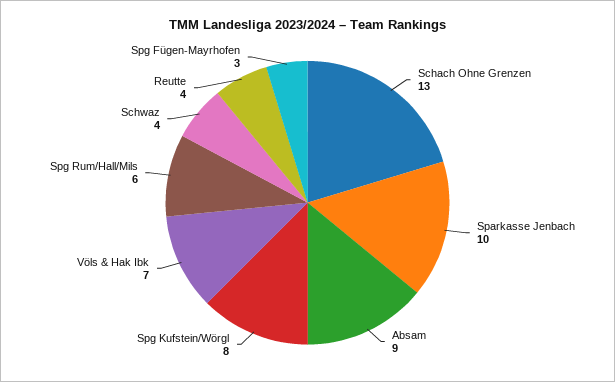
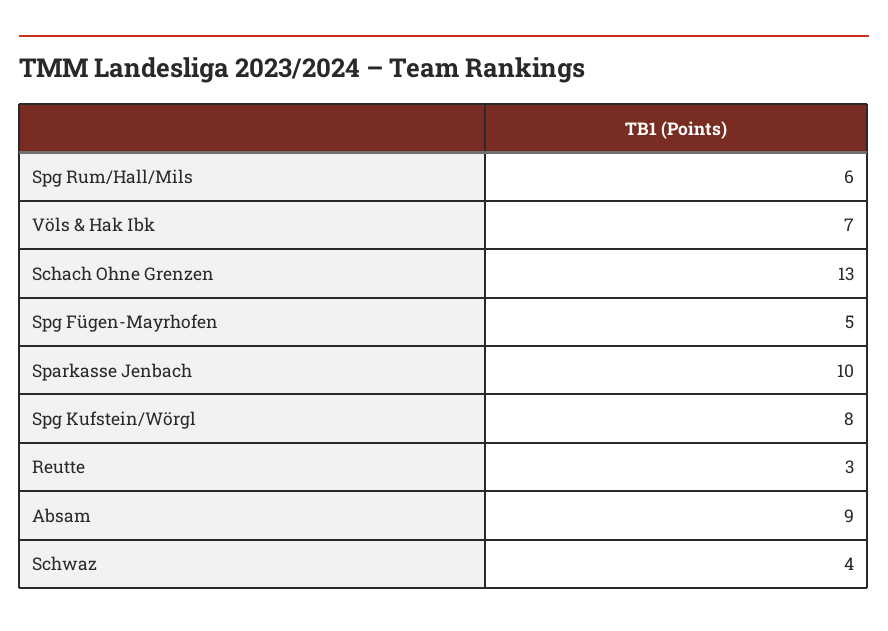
  {
    "Schach Ohne Grenzen": 13,
    "Sparkasse Jenbach": 10,
    "Absam": 9,
    "Spg Kufstein/Wörgl": 8,
    "Völs & Hak Ibk": 7,
    "Spg Rum/Hall/Mils": 6,
    "Schwaz": 4,
-   "Reutte": 4,
+   "Reutte": 3,
-   "Spg Fügen-Mayrhofen": 3
+   "Spg Fügen-Mayrhofen": 5
  }

